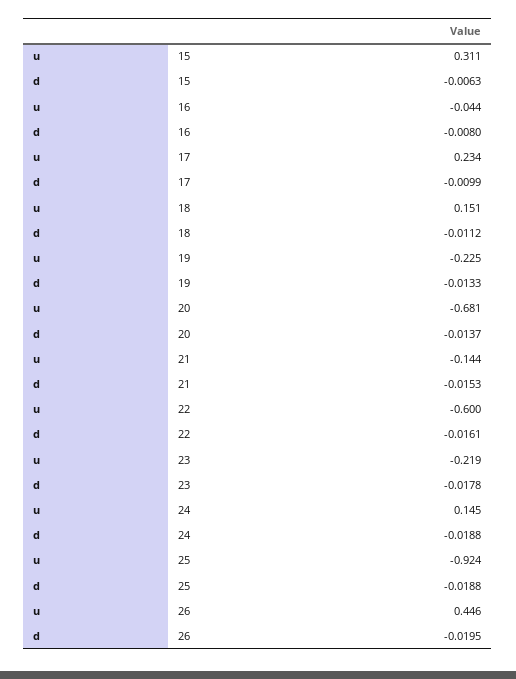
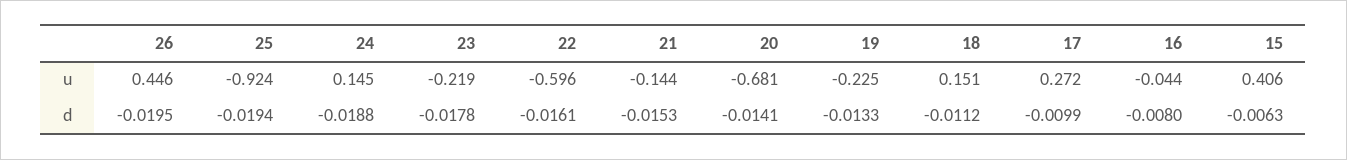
  {
    "u": {
-     "15": 0.311,
+     "15": 0.406,
      "16": -0.044,
-     "17": 0.234,
+     "17": 0.272,
      "18": 0.151,
      "19": -0.225,
      "20": -0.681,
      "21": -0.144,
-     "22": -0.6,
+     "22": -0.596,
      "23": -0.219,
      "24": 0.145,
      "25": -0.924,
      "26": 0.446
    },
    "d": {
      "15": -0.0063,
      "16": -0.008,
      "17": -0.0099,
      "18": -0.0112,
      "19": -0.0133,
-     "20": -0.0137,
+     "20": -0.0141,
      "21": -0.0153,
      "22": -0.0161,
      "23": -0.0178,
      "24": -0.0188,
-     "25": -0.0188,
+     "25": -0.0194,
      "26": -0.0195
    }
  }

